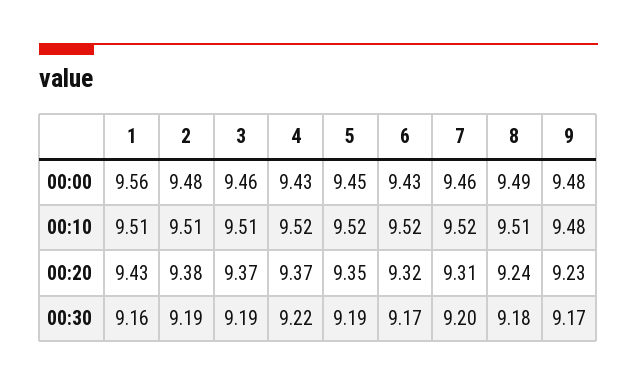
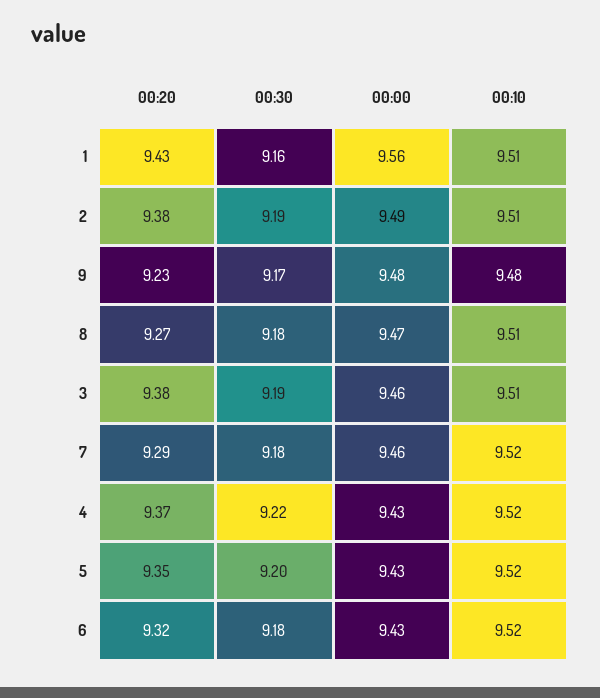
  {
    "1": {
      "00:00": 9.56,
      "00:10": 9.51,
      "00:20": 9.43,
      "00:30": 9.16
    },
    "2": {
-     "00:00": 9.48,
+     "00:00": 9.49,
      "00:10": 9.51,
      "00:20": 9.38,
      "00:30": 9.19
    },
    "3": {
      "00:00": 9.46,
      "00:10": 9.51,
-     "00:20": 9.37,
+     "00:20": 9.38,
      "00:30": 9.19
    },
    "4": {
      "00:00": 9.43,
      "00:10": 9.52,
      "00:20": 9.37,
      "00:30": 9.22
    },
    "5": {
-     "00:00": 9.45,
+     "00:00": 9.43,
      "00:10": 9.52,
      "00:20": 9.35,
-     "00:30": 9.19
+     "00:30": 9.2
    },
    "6": {
      "00:00": 9.43,
      "00:10": 9.52,
      "00:20": 9.32,
-     "00:30": 9.17
+     "00:30": 9.18
    },
    "7": {
      "00:00": 9.46,
      "00:10": 9.52,
-     "00:20": 9.31,
+     "00:20": 9.29,
-     "00:30": 9.2
+     "00:30": 9.18
    },
    "8": {
-     "00:00": 9.49,
+     "00:00": 9.47,
      "00:10": 9.51,
-     "00:20": 9.24,
+     "00:20": 9.27,
      "00:30": 9.18
    },
    "9": {
      "00:00": 9.48,
      "00:10": 9.48,
      "00:20": 9.23,
      "00:30": 9.17
    }
  }

